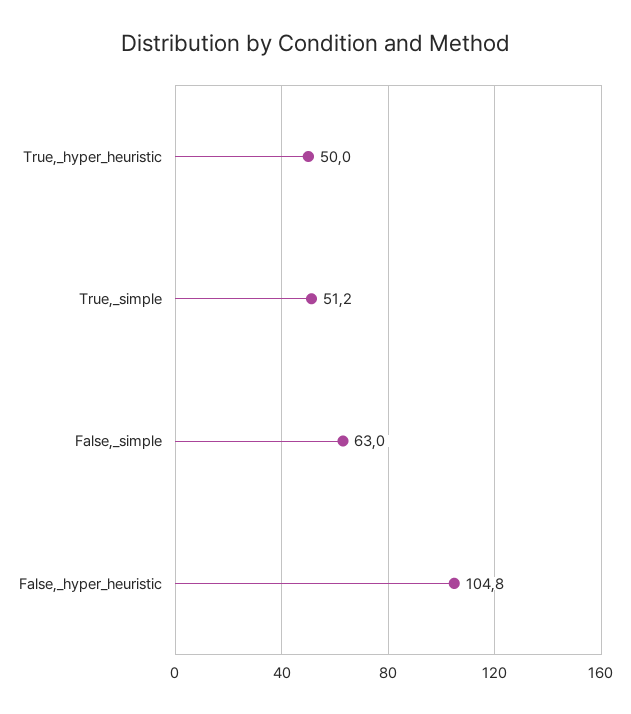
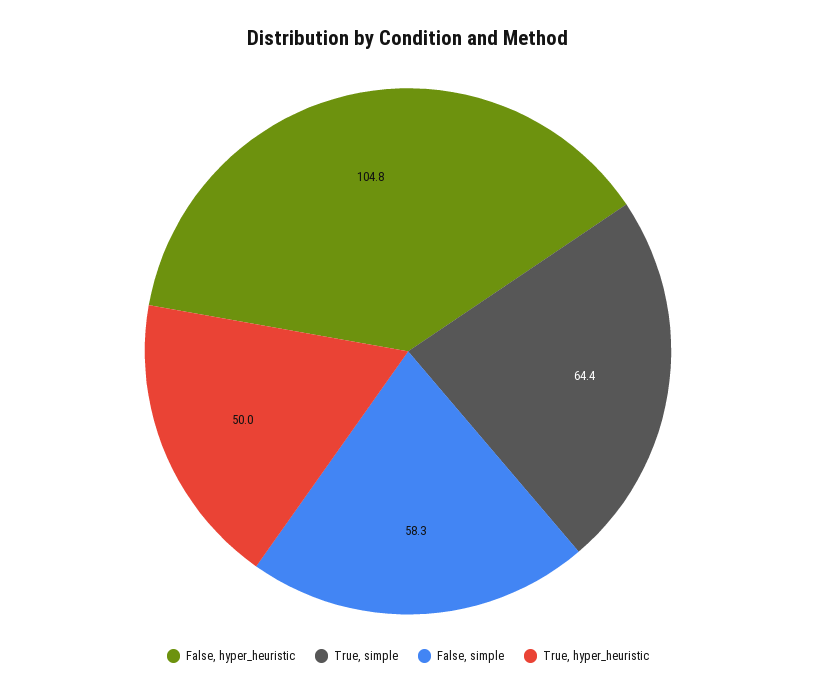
  {
    "True,_hyper_heuristic": 50,
-   "True,_simple": 51.2,
+   "True,_simple": 64.4,
-   "False,_simple": 63,
+   "False,_simple": 58.3,
    "False,_hyper_heuristic": 104.8
  }

